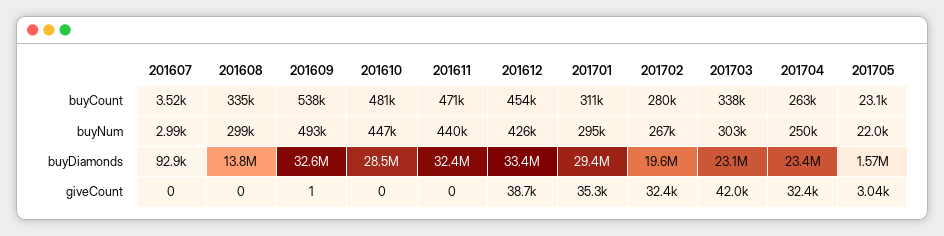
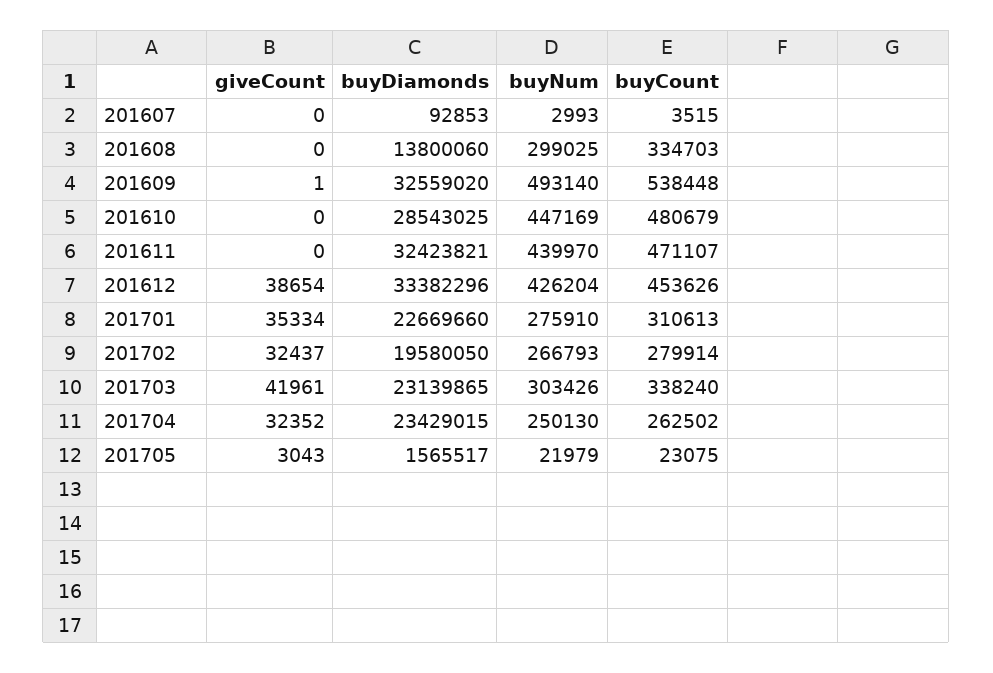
  {
    "201607": {
      "buyCount": 3515,
      "buyNum": 2993,
      "buyDiamonds": 92853,
      "giveCount": 0
    },
    "201608": {
      "buyCount": 334703,
      "buyNum": 299025,
      "buyDiamonds": 13800060,
      "giveCount": 0
    },
    "201609": {
      "buyCount": 538448,
      "buyNum": 493140,
      "buyDiamonds": 32559020,
      "giveCount": 1
    },
    "201610": {
      "buyCount": 480679,
      "buyNum": 447169,
      "buyDiamonds": 28543025,
      "giveCount": 0
    },
    "201611": {
      "buyCount": 471107,
      "buyNum": 439970,
      "buyDiamonds": 32423821,
      "giveCount": 0
    },
    "201612": {
      "buyCount": 453626,
      "buyNum": 426204,
      "buyDiamonds": 33382296,
      "giveCount": 38654
    },
    "201701": {
      "buyCount": 310613,
-     "buyNum": 295000,
+     "buyNum": 275910,
-     "buyDiamonds": 29400000,
+     "buyDiamonds": 22669660,
      "giveCount": 35334
    },
    "201702": {
      "buyCount": 279914,
      "buyNum": 266793,
      "buyDiamonds": 19580050,
      "giveCount": 32437
    },
    "201703": {
      "buyCount": 338240,
      "buyNum": 303426,
      "buyDiamonds": 23139865,
      "giveCount": 41961
    },
    "201704": {
      "buyCount": 262502,
      "buyNum": 250130,
      "buyDiamonds": 23429015,
      "giveCount": 32352
    },
    "201705": {
      "buyCount": 23075,
      "buyNum": 21979,
      "buyDiamonds": 1565517,
      "giveCount": 3043
    }
  }

